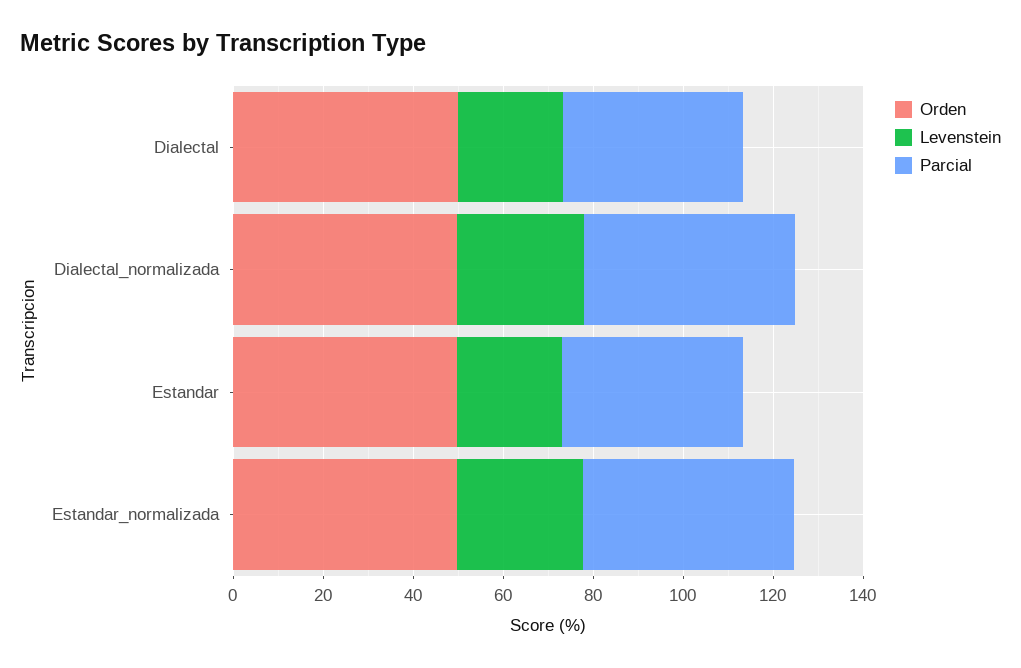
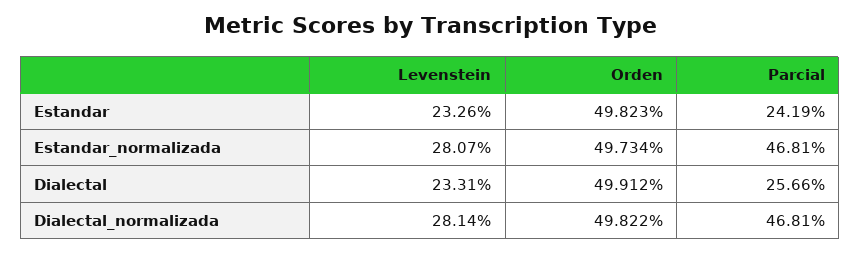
  {
    "Orden": {
      "Dialectal": 49.912,
      "Dialectal_normalizada": 49.822,
      "Estandar": 49.823,
      "Estandar_normalizada": 49.734
    },
    "Levenstein": {
      "Dialectal": 23.31,
      "Dialectal_normalizada": 28.14,
      "Estandar": 23.26,
      "Estandar_normalizada": 28.07
    },
    "Parcial": {
-     "Dialectal": 40,
+     "Dialectal": 25.66,
      "Dialectal_normalizada": 46.81,
-     "Estandar": 40,
+     "Estandar": 24.19,
      "Estandar_normalizada": 46.81
    }
  }

